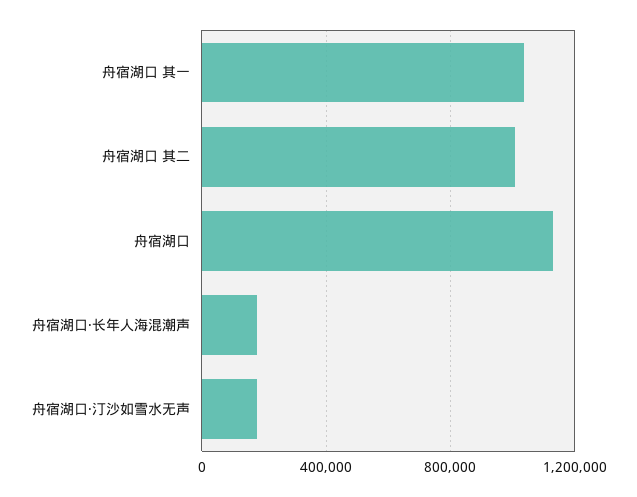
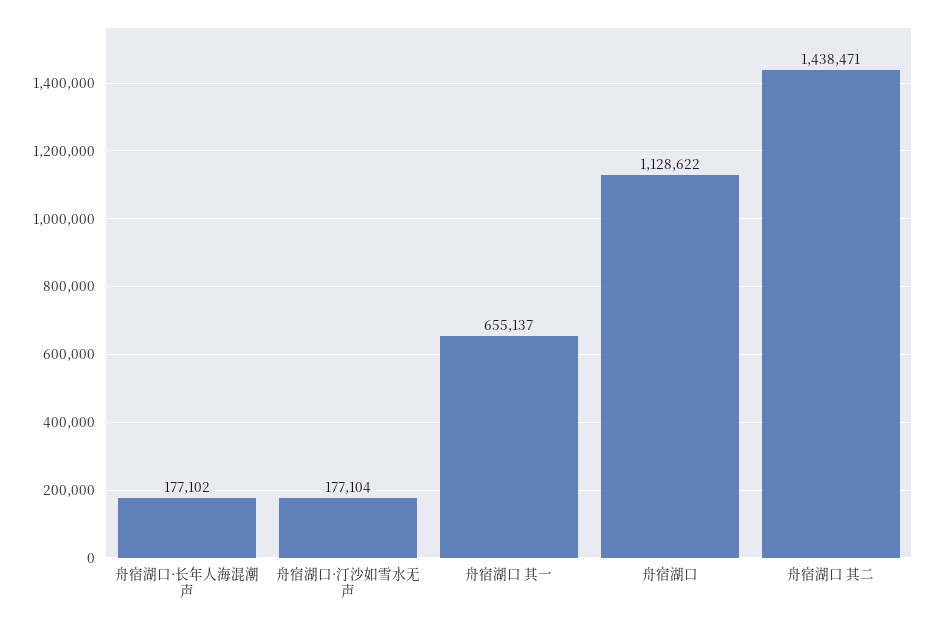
  {
-   "舟宿湖口 其一": 1050000,
+   "舟宿湖口 其一": 655137,
-   "舟宿湖口 其二": 1000000,
+   "舟宿湖口 其二": 1438471,
    "舟宿湖口": 1128622,
    "舟宿湖口·长年人海混潮声": 177102,
    "舟宿湖口·汀沙如雪水无声": 177104
  }

